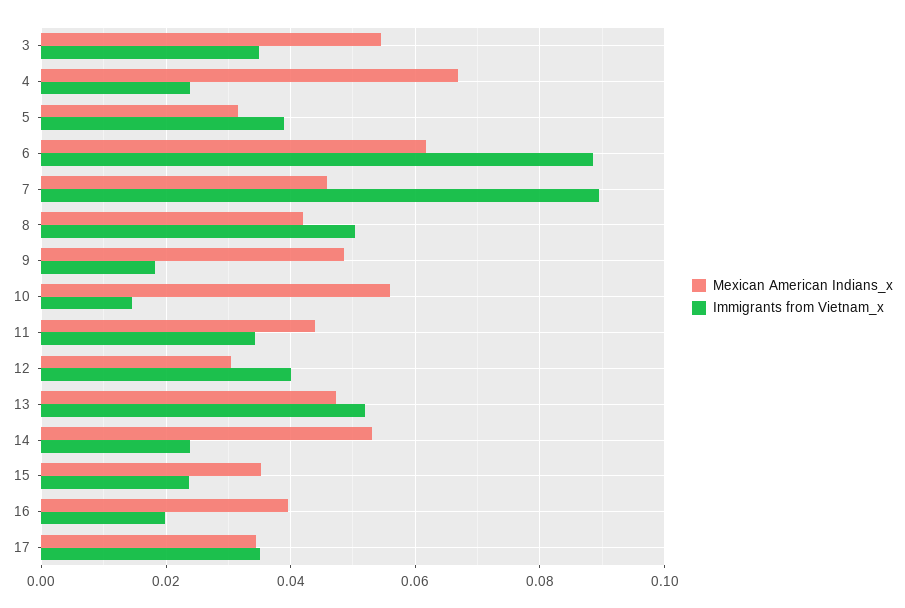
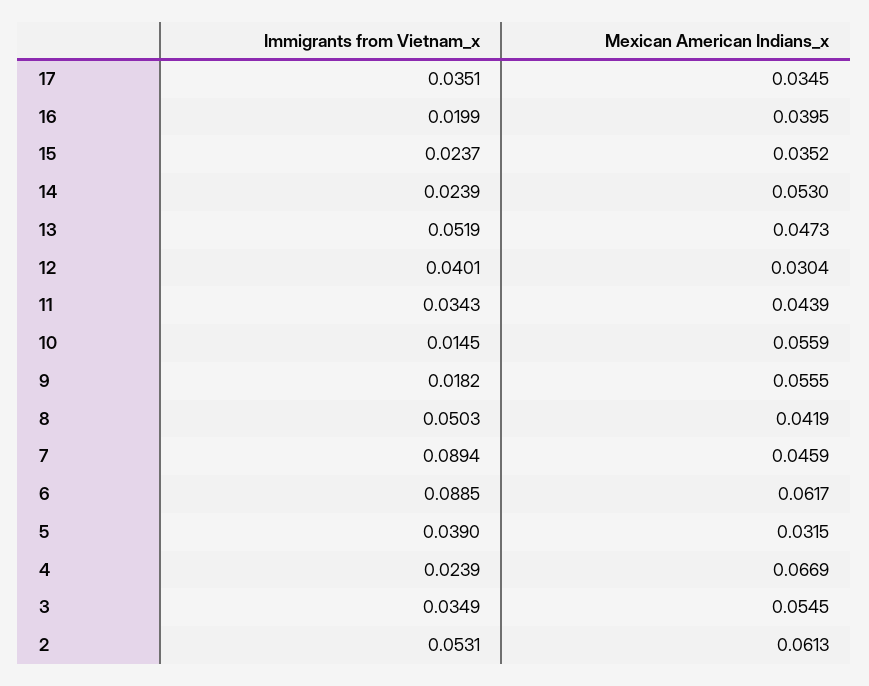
  {
    "Mexican American Indians_x": {
      "3": 0.0545,
      "4": 0.0669,
      "5": 0.0315,
      "6": 0.0617,
      "7": 0.0459,
      "8": 0.0419,
-     "9": 0.048,
+     "9": 0.0555,
      "10": 0.0559,
      "11": 0.0439,
      "12": 0.0304,
      "13": 0.0473,
      "14": 0.053,
      "15": 0.0352,
      "16": 0.0395,
-     "17": 0.0345
+     "17": 0.0345,
+     "2": 0.0613
    },
    "Immigrants from Vietnam_x": {
      "3": 0.0349,
      "4": 0.0239,
      "5": 0.039,
      "6": 0.0885,
      "7": 0.0894,
      "8": 0.0503,
      "9": 0.0182,
      "10": 0.0145,
      "11": 0.0343,
      "12": 0.0401,
      "13": 0.0519,
      "14": 0.0239,
      "15": 0.0237,
      "16": 0.0199,
-     "17": 0.0351
+     "17": 0.0351,
+     "2": 0.0531
    }
  }

